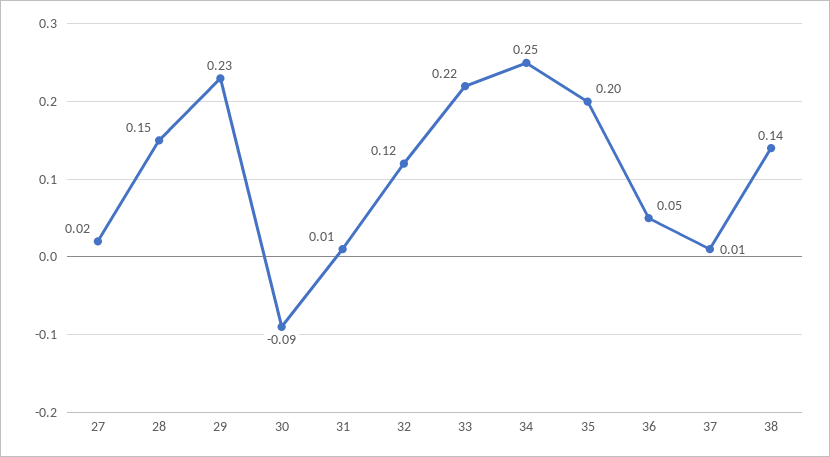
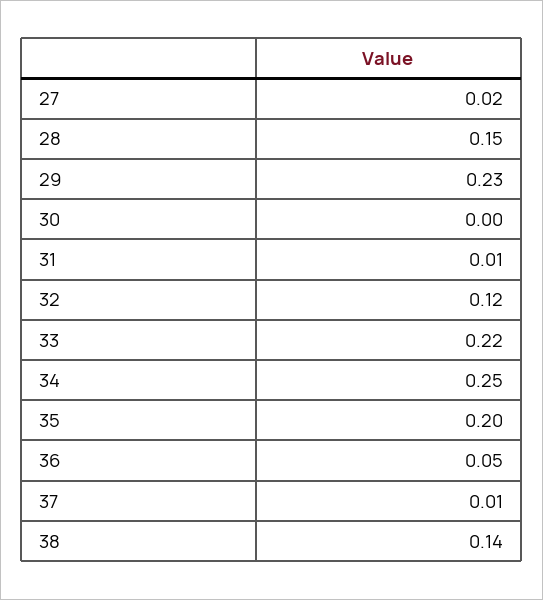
  {
    "27": 0.02,
    "28": 0.15,
    "29": 0.23,
-   "30": -0.09,
+   "30": 0,
    "31": 0.01,
    "32": 0.12,
    "33": 0.22,
    "34": 0.25,
    "35": 0.2,
    "36": 0.05,
    "37": 0.01,
    "38": 0.14
  }

